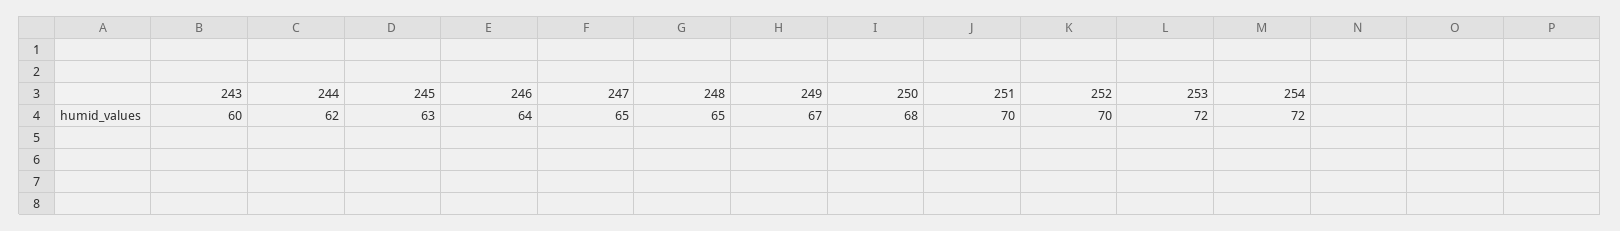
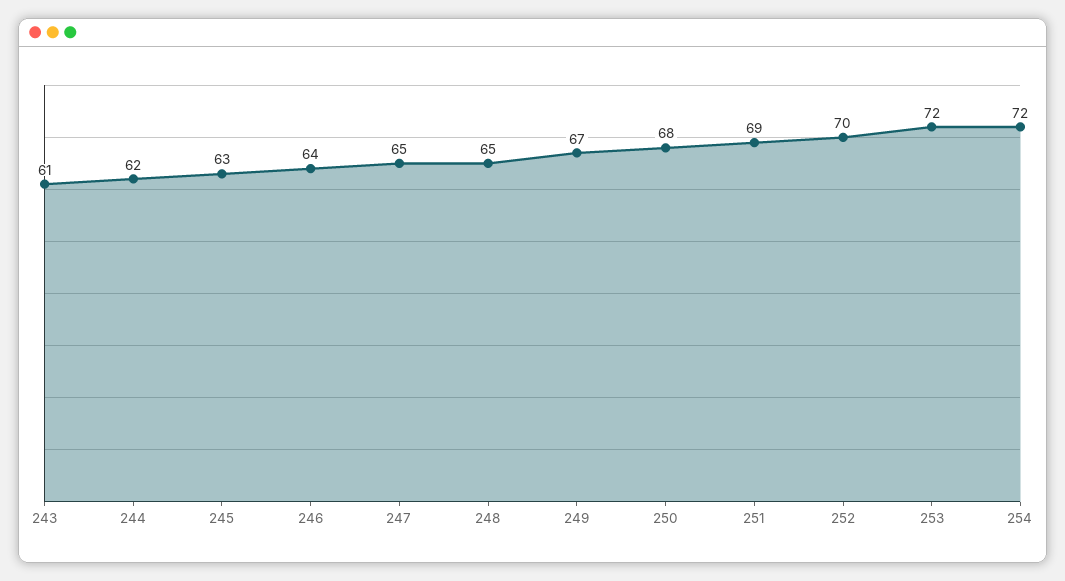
  {
-   "243": 60,
+   "243": 61,
    "244": 62,
    "245": 63,
    "246": 64,
    "247": 65,
    "248": 65,
    "249": 67,
    "250": 68,
-   "251": 70,
+   "251": 69,
    "252": 70,
    "253": 72,
    "254": 72
  }

